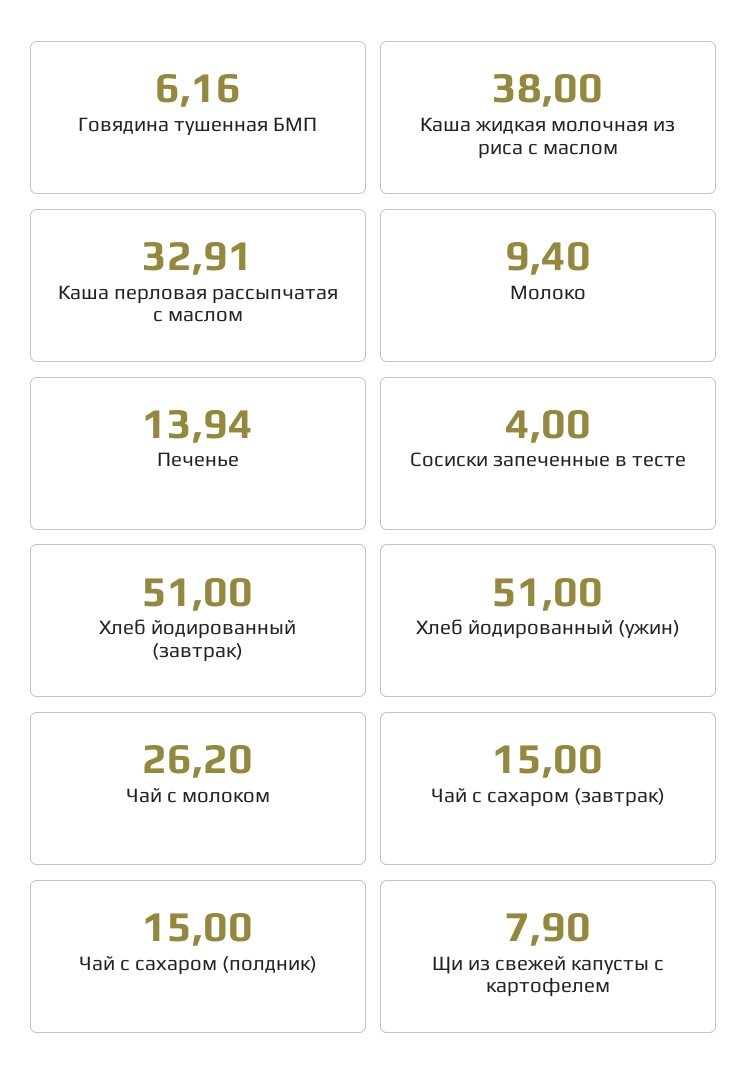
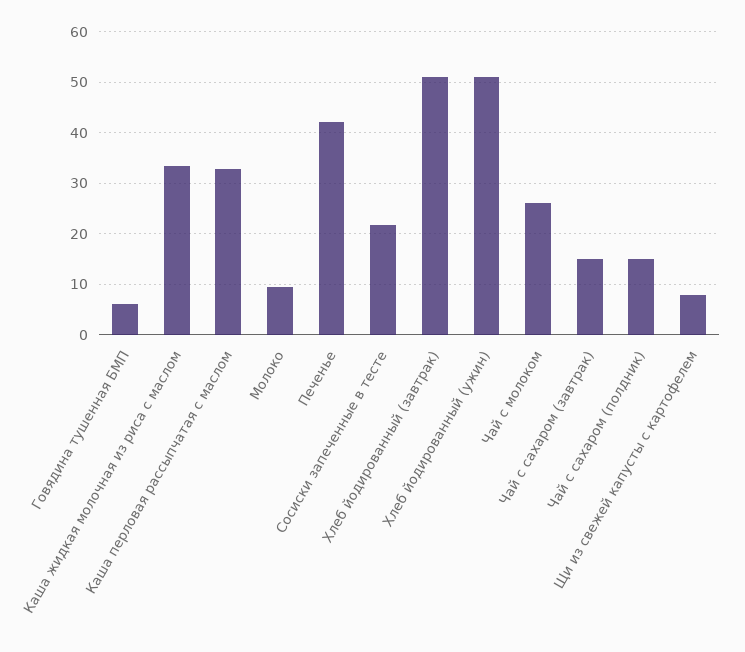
  {
    "Говядина тушенная БМП": 6.16,
-   "Каша жидкая молочная из риса с маслом": 38,
+   "Каша жидкая молочная из риса с маслом": 34,
    "Каша перловая рассыпчатая с маслом": 32.91,
    "Молоко": 9.4,
-   "Печенье": 13.94,
+   "Печенье": 42,
-   "Сосиски запеченные в тесте": 4,
+   "Сосиски запеченные в тесте": 22,
    "Хлеб йодированный (завтрак)": 51,
    "Хлеб йодированный (ужин)": 51,
    "Чай с молоком": 26.2,
    "Чай с сахаром (завтрак)": 15,
    "Чай с сахаром (полдник)": 15,
    "Щи из свежей капусты с картофелем": 7.9
  }

